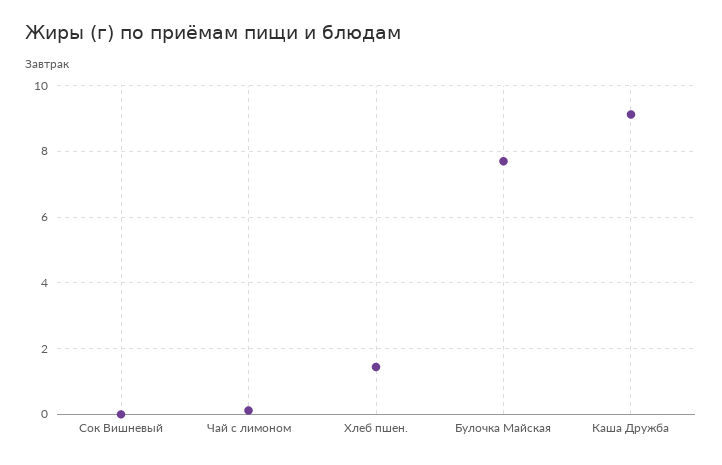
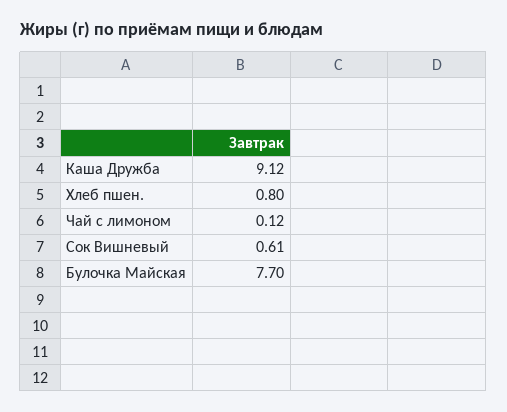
  {
-   "Сок Вишневый": 0,
+   "Сок Вишневый": 0.61,
    "Чай с лимоном": 0.12,
-   "Хлеб пшен.": 1.4,
+   "Хлеб пшен.": 0.8,
    "Булочка Майская": 7.7,
    "Каша Дружба": 9.12
  }

